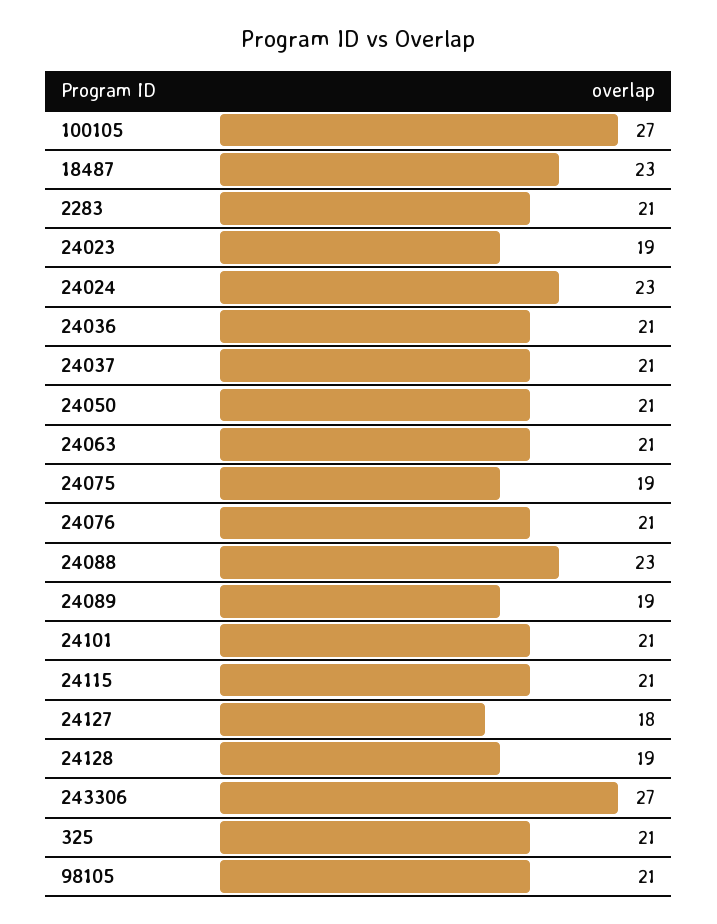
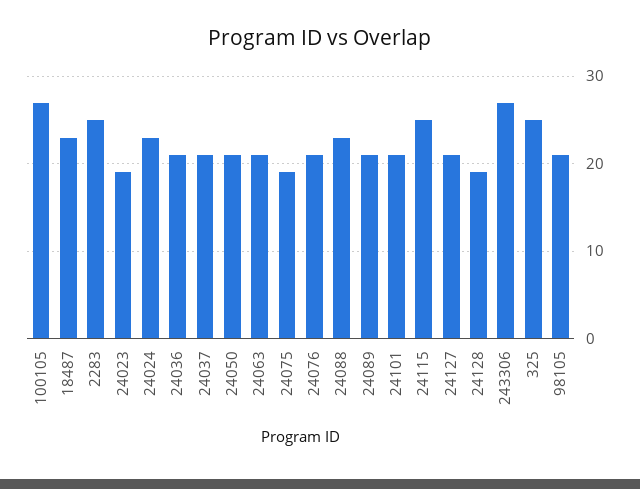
  {
    "100105": 27,
    "18487": 23,
-   "2283": 21,
+   "2283": 25,
    "24023": 19,
    "24024": 23,
    "24036": 21,
    "24037": 21,
    "24050": 21,
    "24063": 21,
    "24075": 19,
    "24076": 21,
    "24088": 23,
-   "24089": 19,
+   "24089": 21,
    "24101": 21,
-   "24115": 21,
+   "24115": 25,
-   "24127": 18,
+   "24127": 21,
    "24128": 19,
    "243306": 27,
-   "325": 21,
+   "325": 25,
    "98105": 21
  }

